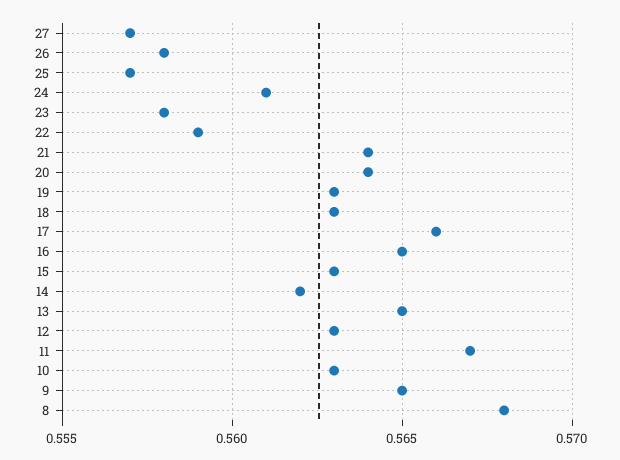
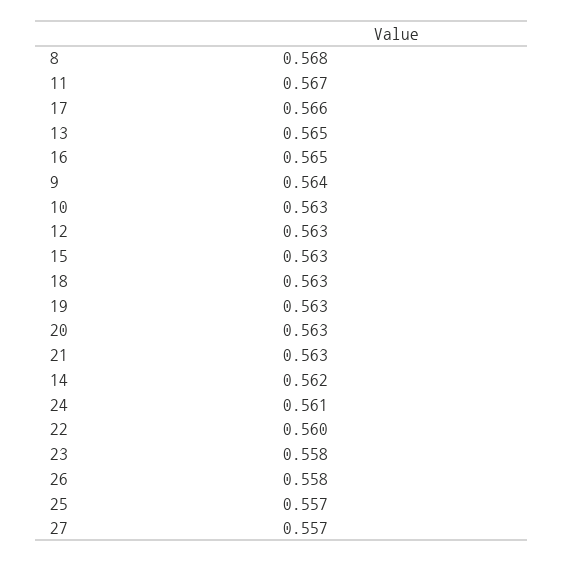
  {
    "27": 0.557,
    "26": 0.558,
    "25": 0.557,
    "24": 0.561,
    "23": 0.558,
-   "22": 0.559,
+   "22": 0.56,
-   "21": 0.564,
+   "21": 0.563,
-   "20": 0.564,
+   "20": 0.563,
    "19": 0.563,
    "18": 0.563,
    "17": 0.566,
    "16": 0.565,
    "15": 0.563,
    "14": 0.562,
    "13": 0.565,
    "12": 0.563,
    "11": 0.567,
    "10": 0.563,
-   "9": 0.565,
+   "9": 0.564,
    "8": 0.568
  }

